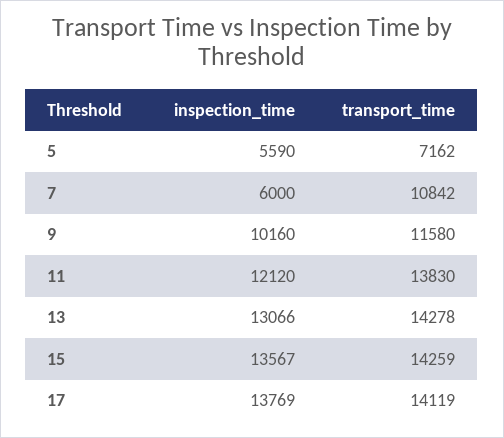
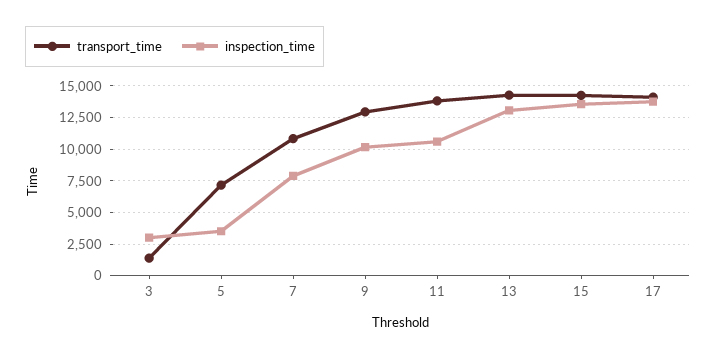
  {
    "inspection_time": {
-     "5": 5590,
+     "5": 3500,
-     "7": 6000,
+     "7": 8000,
      "9": 10160,
-     "11": 12120,
+     "11": 10500,
      "13": 13066,
      "15": 13567,
-     "17": 13769
+     "17": 13769,
+     "3": 3000
    },
    "transport_time": {
      "5": 7162,
      "7": 10842,
-     "9": 11580,
+     "9": 13000,
      "11": 13830,
      "13": 14278,
      "15": 14259,
-     "17": 14119
+     "17": 14119,
+     "3": 1500
    }
  }

